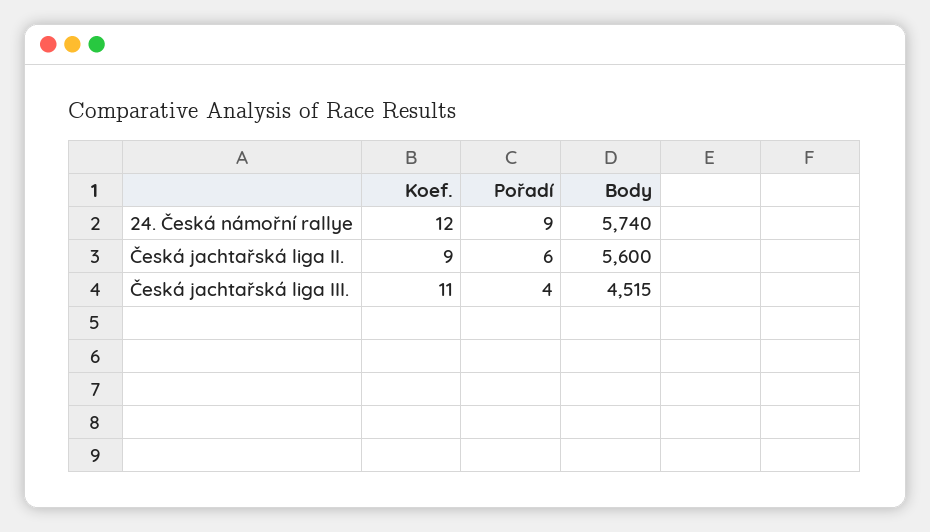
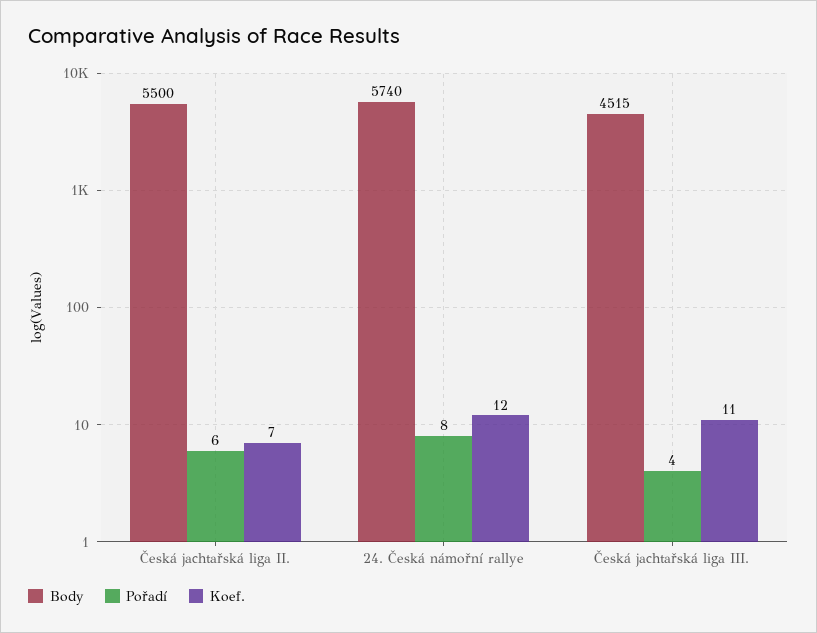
  {
    "Koef.": {
      "24. Česká námořní rallye": 12,
-     "Česká jachtařská liga II.": 9,
+     "Česká jachtařská liga II.": 7,
      "Česká jachtařská liga III.": 11
    },
    "Pořadí": {
-     "24. Česká námořní rallye": 9,
+     "24. Česká námořní rallye": 8,
      "Česká jachtařská liga II.": 6,
      "Česká jachtařská liga III.": 4
    },
    "Body": {
      "24. Česká námořní rallye": 5740,
-     "Česká jachtařská liga II.": 5600,
+     "Česká jachtařská liga II.": 5500,
      "Česká jachtařská liga III.": 4515
    }
  }

